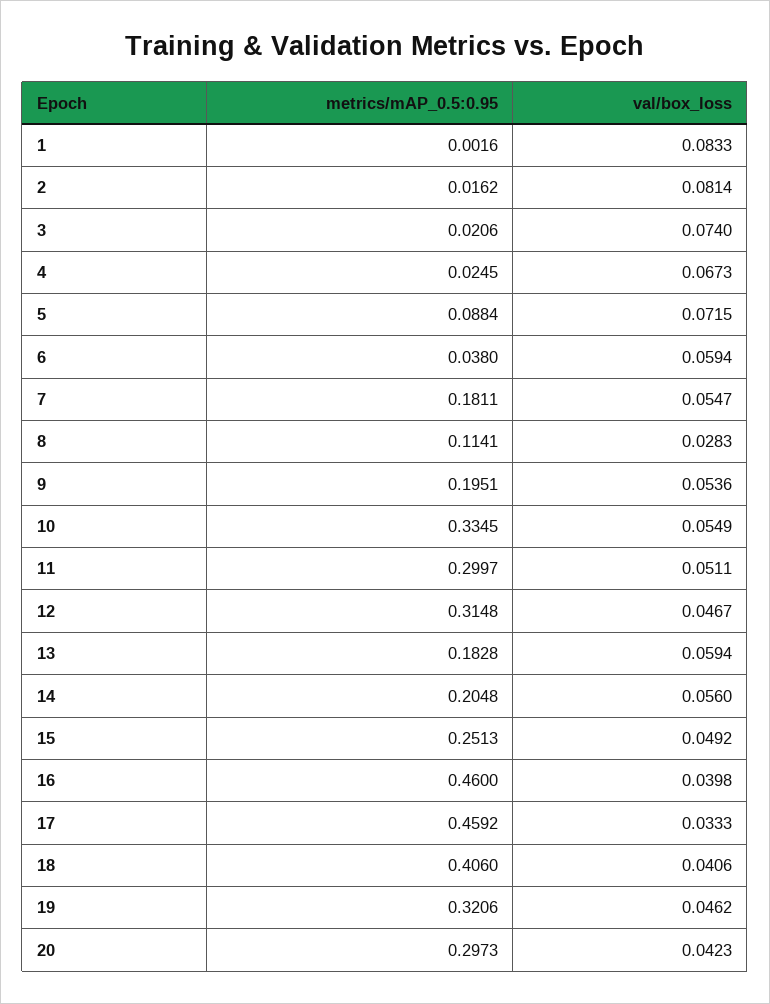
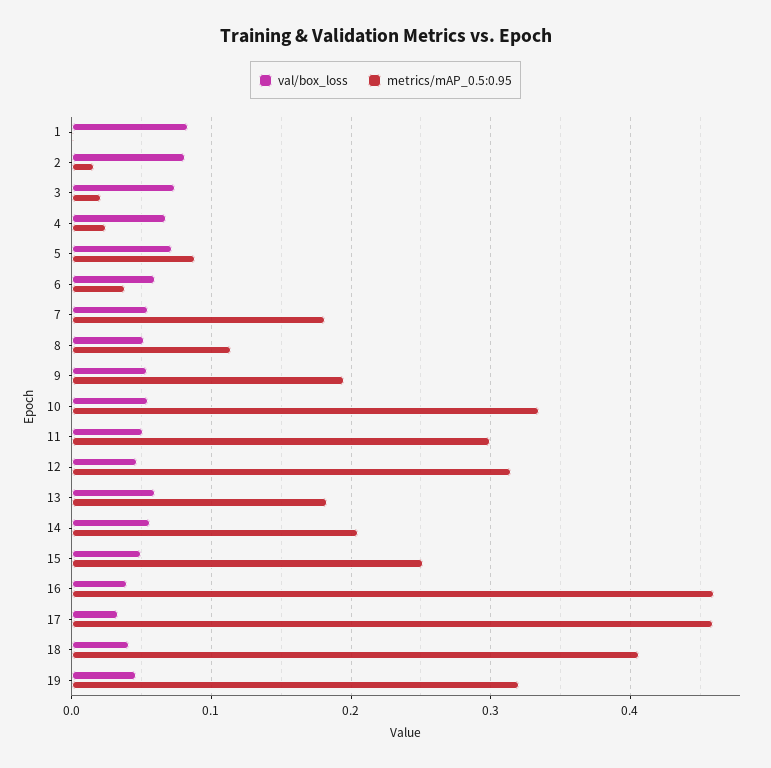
  {
    "metrics/mAP_0.5:0.95": {
      "1": 0.0016,
      "2": 0.0162,
      "3": 0.0206,
      "4": 0.0245,
      "5": 0.0884,
      "6": 0.038,
      "7": 0.1811,
      "8": 0.1141,
      "9": 0.1951,
      "10": 0.3345,
      "11": 0.2997,
      "12": 0.3148,
      "13": 0.1828,
      "14": 0.2048,
      "15": 0.2513,
      "16": 0.46,
      "17": 0.4592,
      "18": 0.406,
-     "19": 0.3206,
+     "19": 0.3206
-     "20": 0.2973
    },
    "val/box_loss": {
      "1": 0.0833,
      "2": 0.0814,
      "3": 0.074,
      "4": 0.0673,
      "5": 0.0715,
      "6": 0.0594,
      "7": 0.0547,
-     "8": 0.0283,
+     "8": 0.05,
      "9": 0.0536,
      "10": 0.0549,
      "11": 0.0511,
      "12": 0.0467,
      "13": 0.0594,
      "14": 0.056,
      "15": 0.0492,
      "16": 0.0398,
      "17": 0.0333,
      "18": 0.0406,
-     "19": 0.0462,
+     "19": 0.0462
-     "20": 0.0423
    }
  }

